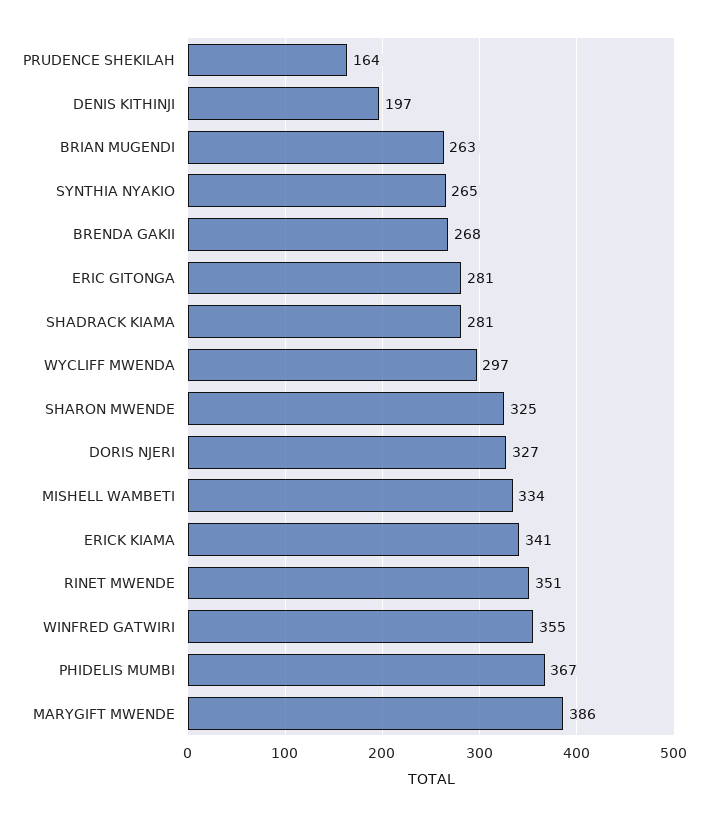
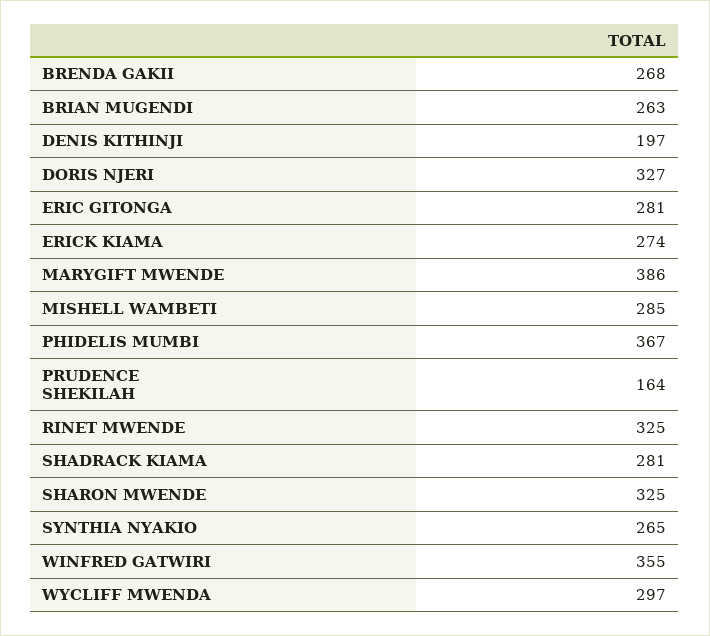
  {
    "PRUDENCE SHEKILAH": 164,
    "DENIS KITHINJI": 197,
    "BRIAN MUGENDI": 263,
    "SYNTHIA NYAKIO": 265,
    "BRENDA GAKII": 268,
    "ERIC GITONGA": 281,
    "SHADRACK KIAMA": 281,
    "WYCLIFF MWENDA": 297,
    "SHARON MWENDE": 325,
    "DORIS NJERI": 327,
-   "MISHELL WAMBETI": 334,
+   "MISHELL WAMBETI": 285,
-   "ERICK KIAMA": 341,
+   "ERICK KIAMA": 274,
-   "RINET MWENDE": 351,
+   "RINET MWENDE": 325,
    "WINFRED GATWIRI": 355,
    "PHIDELIS MUMBI": 367,
    "MARYGIFT MWENDE": 386
  }

